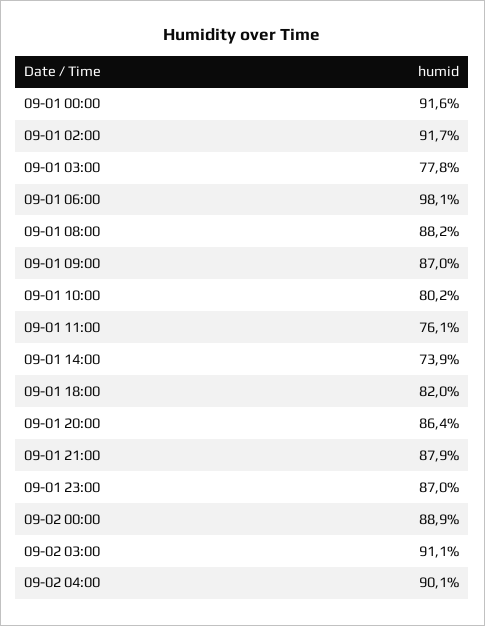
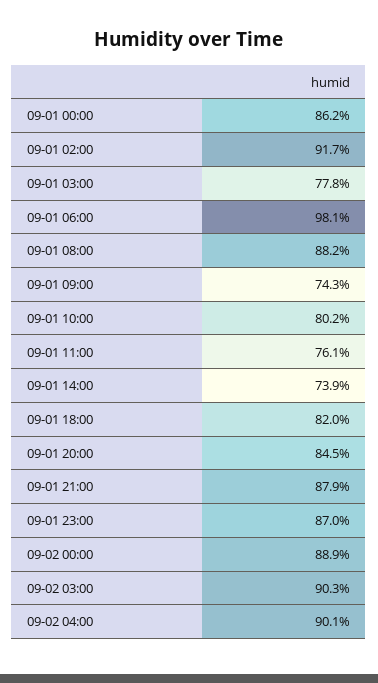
  {
-   "09-01 00:00": 91.6,
+   "09-01 00:00": 86.2,
    "09-01 02:00": 91.7,
    "09-01 03:00": 77.8,
    "09-01 06:00": 98.1,
    "09-01 08:00": 88.2,
-   "09-01 09:00": 87,
+   "09-01 09:00": 74.3,
    "09-01 10:00": 80.2,
    "09-01 11:00": 76.1,
    "09-01 14:00": 73.9,
    "09-01 18:00": 82,
-   "09-01 20:00": 86.4,
+   "09-01 20:00": 84.5,
    "09-01 21:00": 87.9,
    "09-01 23:00": 87,
    "09-02 00:00": 88.9,
-   "09-02 03:00": 91.1,
+   "09-02 03:00": 90.3,
    "09-02 04:00": 90.1
  }

